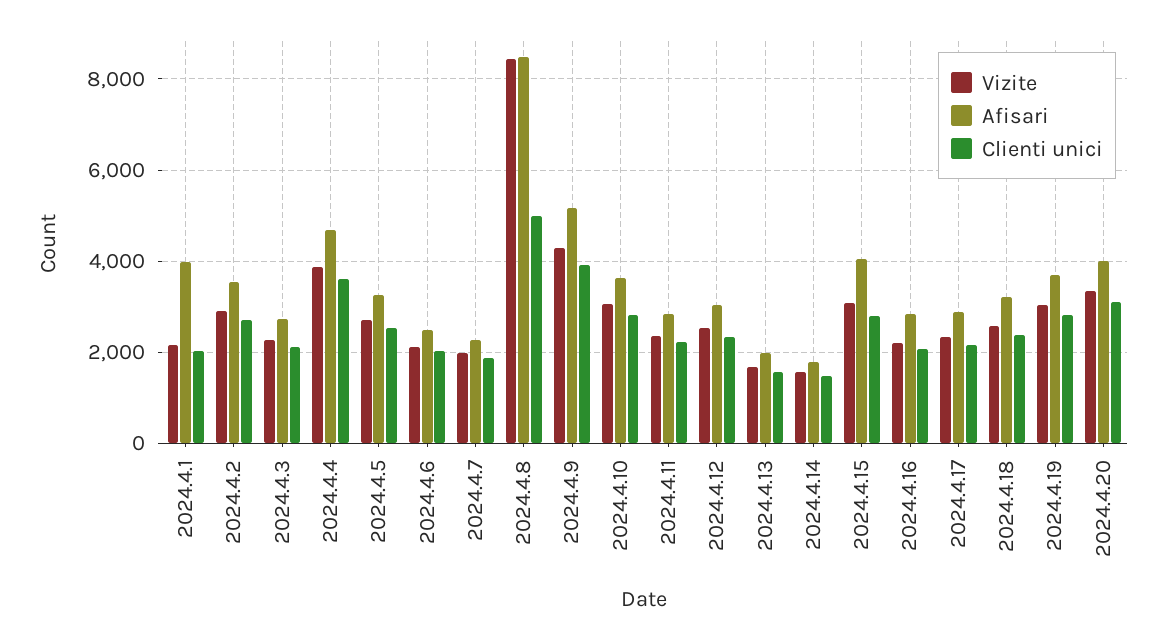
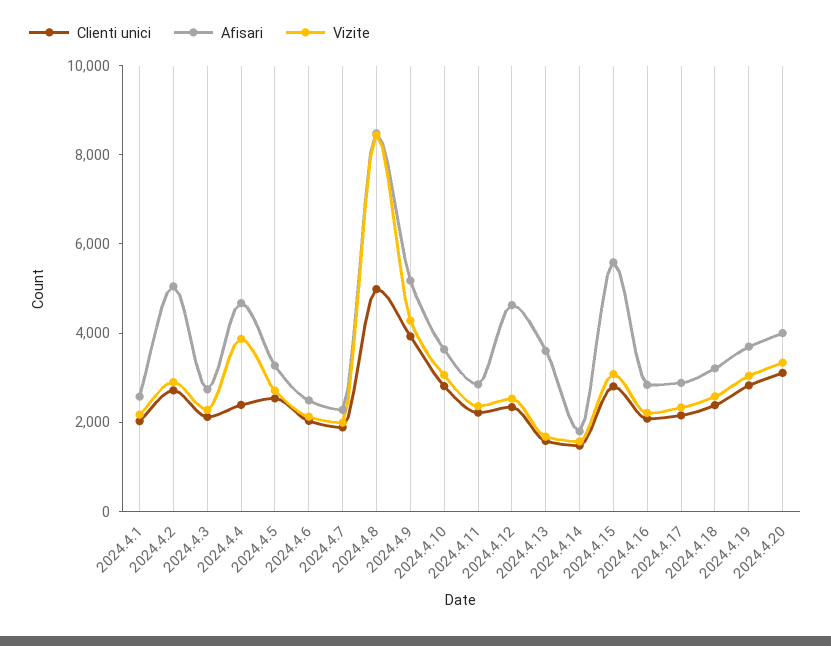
  {
    "Vizite": {
      "2024.4.1": 2200,
      "2024.4.2": 2800,
      "2024.4.3": 2200,
      "2024.4.4": 3800,
      "2024.4.5": 2800,
      "2024.4.6": 2200,
      "2024.4.7": 2000,
      "2024.4.8": 8400,
      "2024.4.9": 4200,
      "2024.4.10": 3000,
      "2024.4.11": 2400,
      "2024.4.12": 2600,
      "2024.4.13": 1600,
      "2024.4.14": 1600,
      "2024.4.15": 3000,
      "2024.4.16": 2200,
      "2024.4.17": 2400,
      "2024.4.18": 2600,
      "2024.4.19": 3000,
      "2024.4.20": 3400
    },
    "Afisari": {
-     "2024.4.1": 4000,
+     "2024.4.1": 2500,
-     "2024.4.2": 3600,
+     "2024.4.2": 5000,
      "2024.4.3": 2800,
      "2024.4.4": 4600,
      "2024.4.5": 3200,
      "2024.4.6": 2400,
      "2024.4.7": 2200,
      "2024.4.8": 8400,
      "2024.4.9": 5200,
      "2024.4.10": 3600,
      "2024.4.11": 2800,
-     "2024.4.12": 3000,
+     "2024.4.12": 4500,
-     "2024.4.13": 2000,
+     "2024.4.13": 3500,
      "2024.4.14": 1800,
-     "2024.4.15": 4000,
+     "2024.4.15": 5500,
      "2024.4.16": 2800,
      "2024.4.17": 2800,
      "2024.4.18": 3200,
      "2024.4.19": 3600,
      "2024.4.20": 4000
    },
    "Clienti unici": {
      "2024.4.1": 2000,
      "2024.4.2": 2800,
      "2024.4.3": 2200,
-     "2024.4.4": 3600,
+     "2024.4.4": 2500,
      "2024.4.5": 2600,
      "2024.4.6": 2000,
      "2024.4.7": 1800,
      "2024.4.8": 5000,
      "2024.4.9": 4000,
      "2024.4.10": 2800,
      "2024.4.11": 2200,
      "2024.4.12": 2400,
      "2024.4.13": 1600,
      "2024.4.14": 1400,
      "2024.4.15": 2800,
      "2024.4.16": 2000,
      "2024.4.17": 2200,
      "2024.4.18": 2400,
      "2024.4.19": 2800,
      "2024.4.20": 3200
    }
  }

